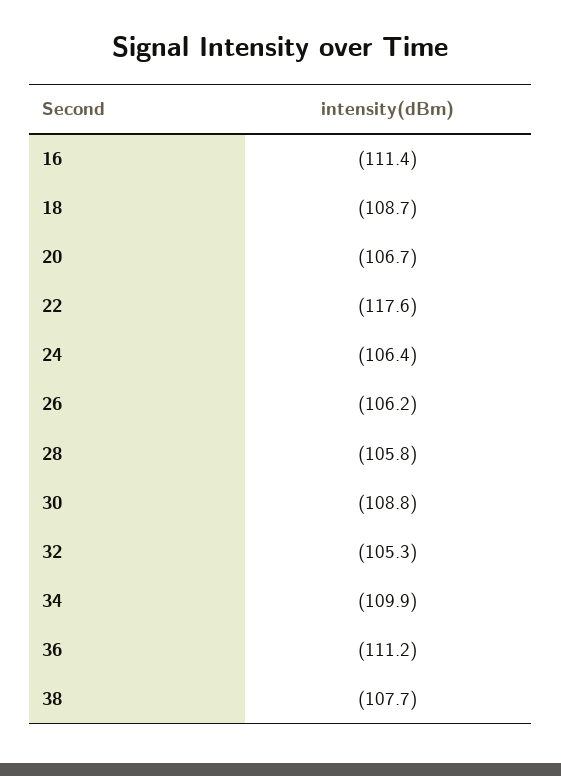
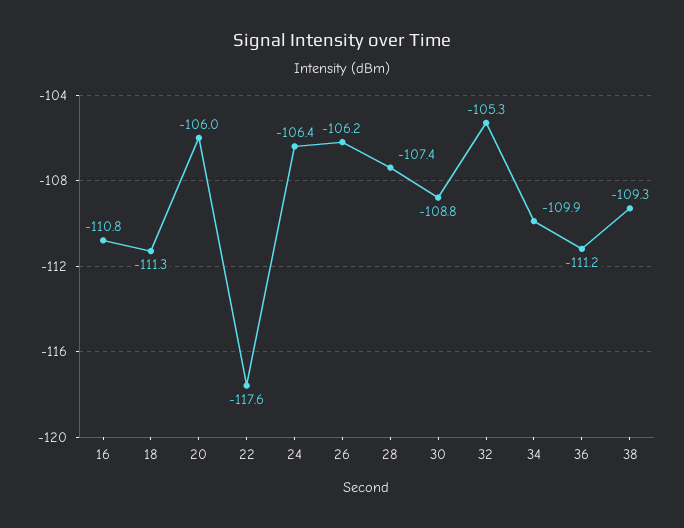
  {
-   "16": -111.4,
+   "16": -110.8,
-   "18": -108.7,
+   "18": -111.3,
-   "20": -106.7,
+   "20": -106,
    "22": -117.6,
    "24": -106.4,
    "26": -106.2,
-   "28": -105.8,
+   "28": -107.4,
    "30": -108.8,
    "32": -105.3,
    "34": -109.9,
    "36": -111.2,
-   "38": -107.7
+   "38": -109.3
  }

